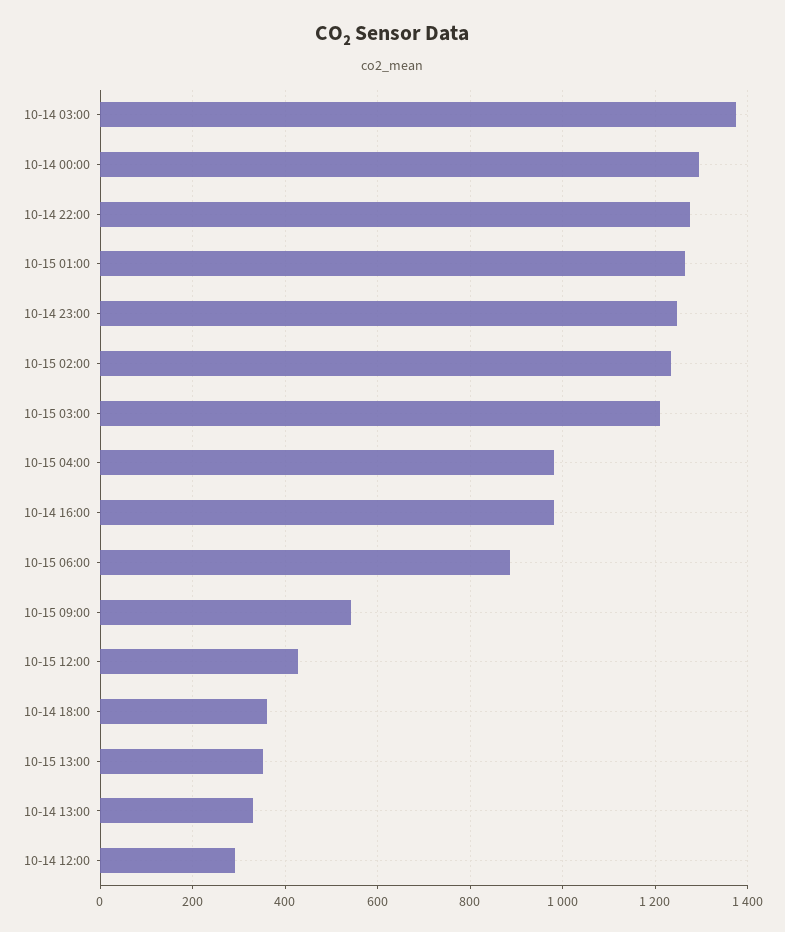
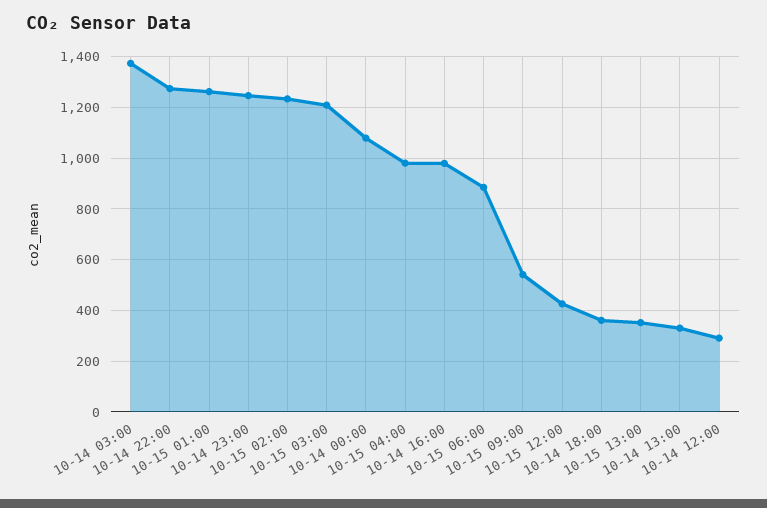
  {
    "10-14 03:00": 1380,
-   "10-14 00:00": 1300,
+   "10-14 00:00": 1075,
    "10-14 22:00": 1280,
    "10-15 01:00": 1260,
    "10-14 23:00": 1240,
    "10-15 02:00": 1240,
    "10-15 03:00": 1200,
    "10-15 04:00": 980,
    "10-14 16:00": 980,
    "10-15 06:00": 880,
    "10-15 09:00": 540,
    "10-15 12:00": 420,
    "10-14 18:00": 360,
    "10-15 13:00": 360,
    "10-14 13:00": 340,
    "10-14 12:00": 300
  }

